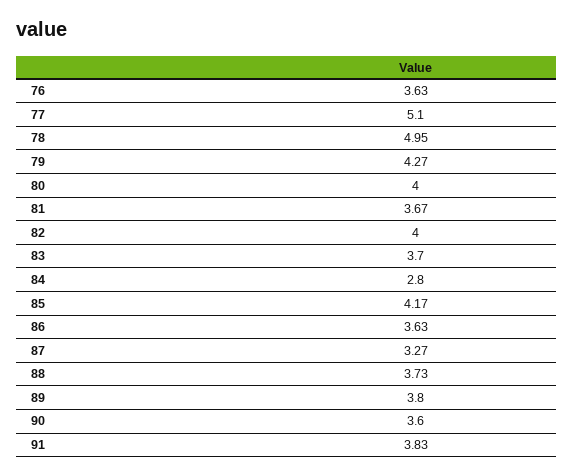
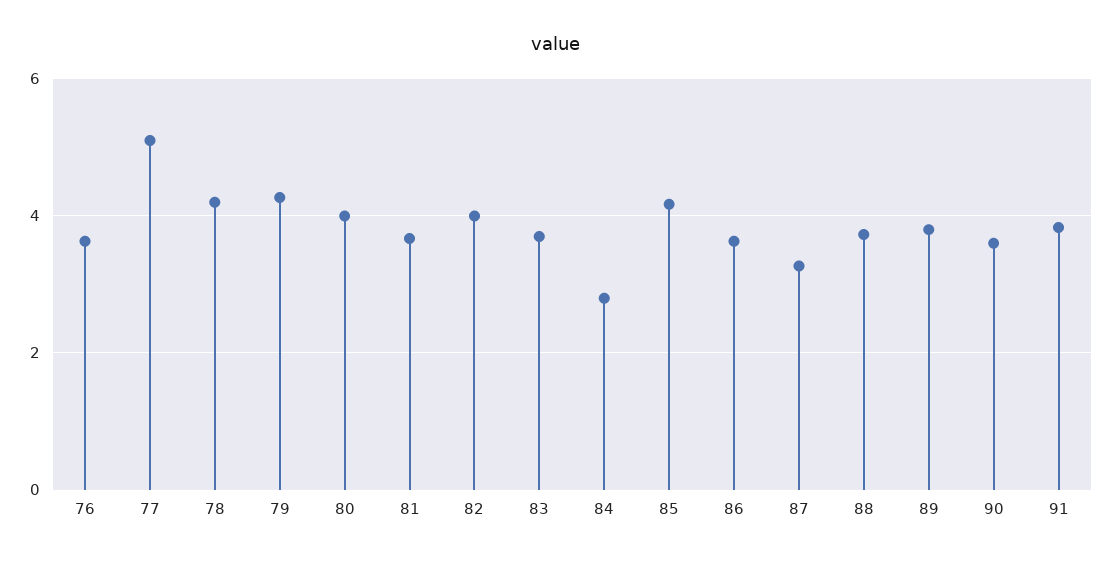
  {
    "76": 3.63,
    "77": 5.1,
-   "78": 4.95,
+   "78": 4.2,
    "79": 4.27,
    "80": 4,
    "81": 3.67,
    "82": 4,
    "83": 3.7,
    "84": 2.8,
    "85": 4.17,
    "86": 3.63,
    "87": 3.27,
    "88": 3.73,
    "89": 3.8,
    "90": 3.6,
    "91": 3.83
  }

